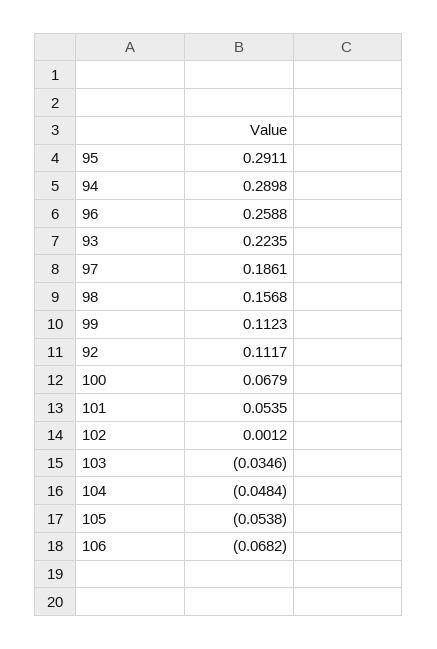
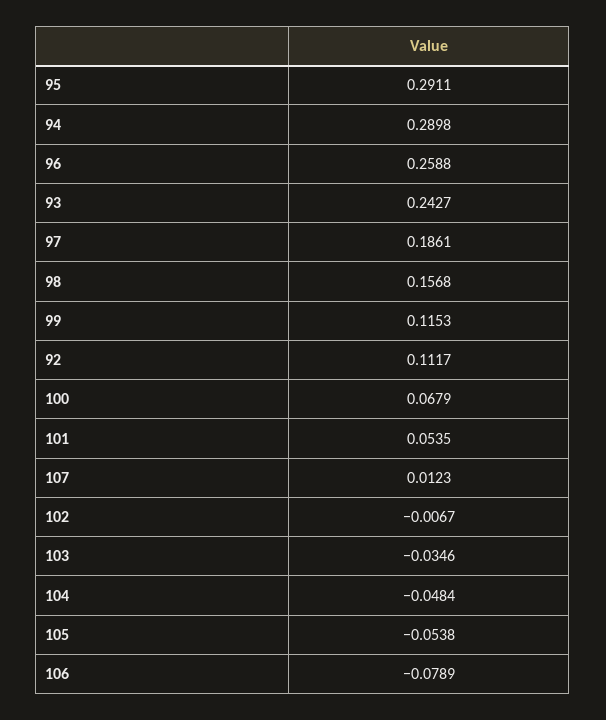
  {
    "95": 0.2911,
    "94": 0.2898,
    "96": 0.2588,
-   "93": 0.2235,
+   "93": 0.2427,
    "97": 0.1861,
    "98": 0.1568,
-   "99": 0.1123,
+   "99": 0.1153,
    "92": 0.1117,
    "100": 0.0679,
    "101": 0.0535,
-   "102": 0.0012,
+   "102": -0.0067,
    "103": -0.0346,
    "104": -0.0484,
    "105": -0.0538,
-   "106": -0.0682
+   "106": -0.0789,
+   "107": 0.0123
  }

